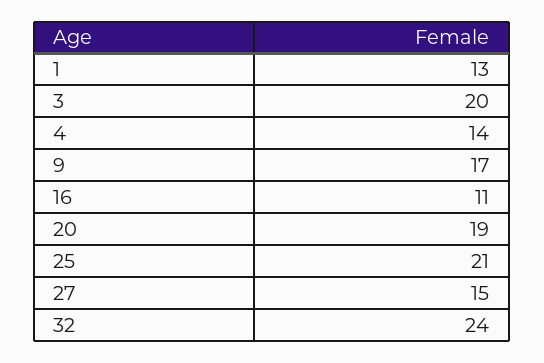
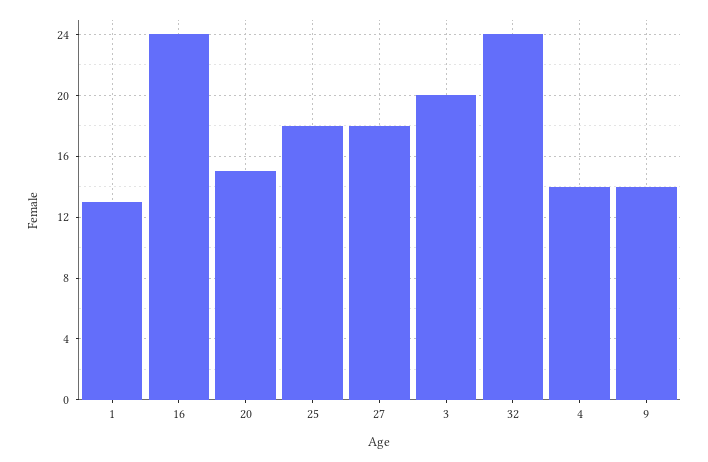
  {
    "1": 13,
    "3": 20,
    "4": 14,
-   "9": 17,
+   "9": 14,
-   "16": 11,
+   "16": 24,
-   "20": 19,
+   "20": 15,
-   "25": 21,
+   "25": 18,
-   "27": 15,
+   "27": 18,
    "32": 24
  }

